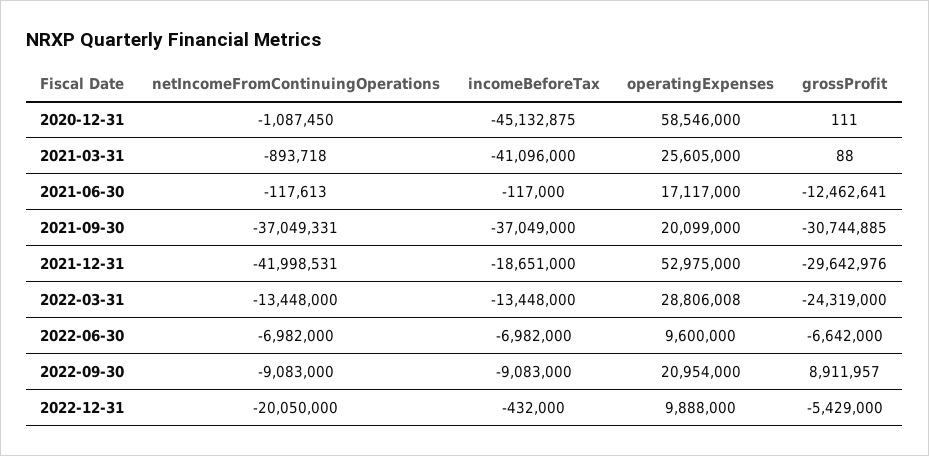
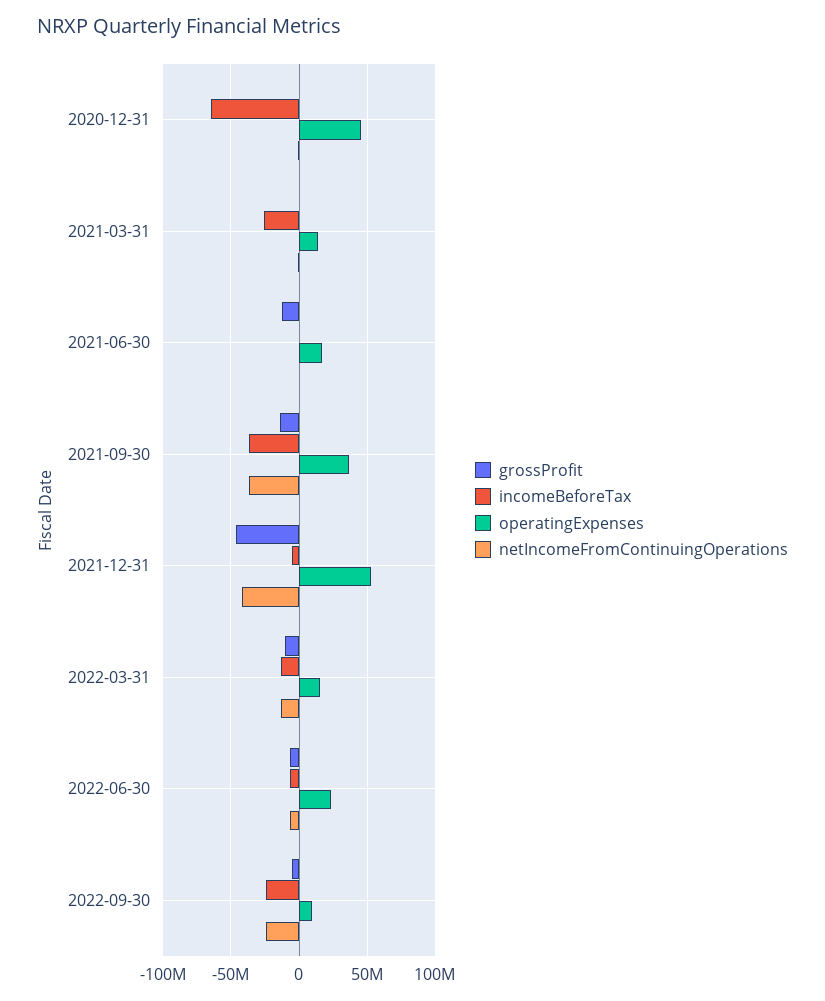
  {
    "netIncomeFromContinuingOperations": {
      "2020-12-31": -1087450,
      "2021-03-31": -893718,
      "2021-06-30": -117613,
      "2021-09-30": -37049331,
      "2021-12-31": -41998531,
      "2022-03-31": -13448000,
      "2022-06-30": -6982000,
-     "2022-09-30": -9083000,
+     "2022-09-30": -25000000
-     "2022-12-31": -20050000
    },
    "incomeBeforeTax": {
-     "2020-12-31": -45132875,
+     "2020-12-31": -65000000,
-     "2021-03-31": -41096000,
+     "2021-03-31": -25000000,
      "2021-06-30": -117000,
      "2021-09-30": -37049000,
-     "2021-12-31": -18651000,
+     "2021-12-31": -5000000,
      "2022-03-31": -13448000,
      "2022-06-30": -6982000,
-     "2022-09-30": -9083000,
+     "2022-09-30": -25000000
-     "2022-12-31": -432000
    },
    "operatingExpenses": {
-     "2020-12-31": 58546000,
+     "2020-12-31": 45000000,
-     "2021-03-31": 25605000,
+     "2021-03-31": 15000000,
      "2021-06-30": 17117000,
-     "2021-09-30": 20099000,
+     "2021-09-30": 35000000,
      "2021-12-31": 52975000,
-     "2022-03-31": 28806008,
+     "2022-03-31": 15000000,
-     "2022-06-30": 9600000,
+     "2022-06-30": 25000000,
-     "2022-09-30": 20954000,
+     "2022-09-30": 10000000
-     "2022-12-31": 9888000
    },
    "grossProfit": {
      "2020-12-31": 111,
      "2021-03-31": 88,
      "2021-06-30": -12462641,
-     "2021-09-30": -30744885,
+     "2021-09-30": -15000000,
-     "2021-12-31": -29642976,
+     "2021-12-31": -45000000,
-     "2022-03-31": -24319000,
+     "2022-03-31": -10000000,
      "2022-06-30": -6642000,
-     "2022-09-30": 8911957,
+     "2022-09-30": -5000000
-     "2022-12-31": -5429000
    }
  }

